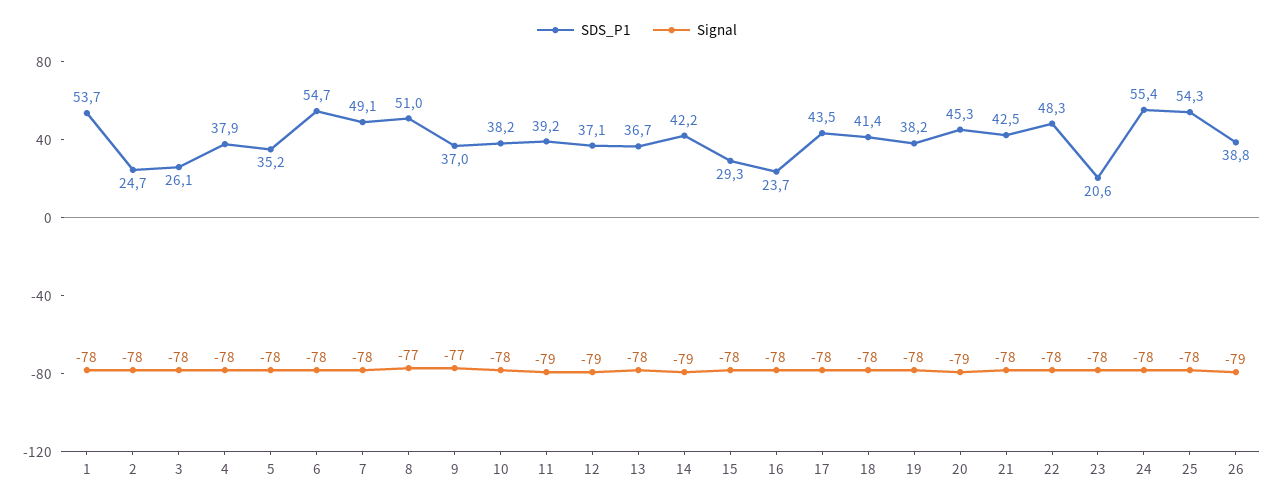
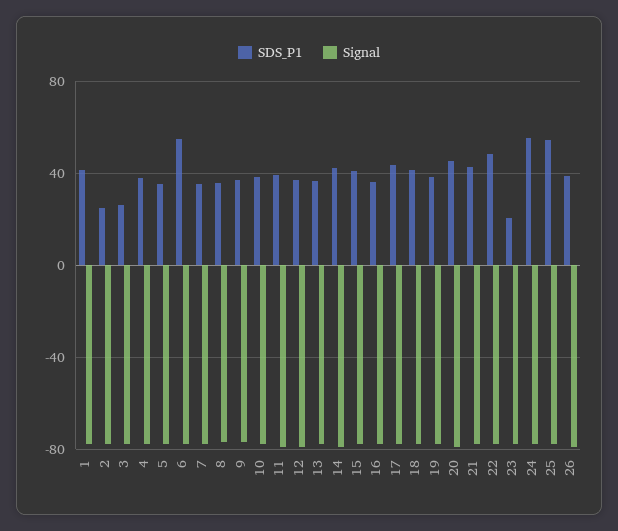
  {
    "SDS_P1": {
-     "1": 53.7,
+     "1": 40,
      "2": 24.7,
      "3": 26.1,
      "4": 37.9,
      "5": 35.2,
      "6": 54.7,
-     "7": 49.1,
+     "7": 35,
-     "8": 51,
+     "8": 35,
      "9": 37,
      "10": 38.2,
      "11": 39.2,
      "12": 37.1,
      "13": 36.7,
      "14": 42.2,
-     "15": 29.3,
+     "15": 40,
-     "16": 23.7,
+     "16": 35,
      "17": 43.5,
      "18": 41.4,
      "19": 38.2,
      "20": 45.3,
      "21": 42.5,
      "22": 48.3,
      "23": 20.6,
      "24": 55.4,
      "25": 54.3,
      "26": 38.8
    },
    "Signal": {
      "1": -78,
      "2": -78,
      "3": -78,
      "4": -78,
      "5": -78,
      "6": -78,
      "7": -78,
      "8": -77,
      "9": -77,
      "10": -78,
      "11": -79,
      "12": -79,
      "13": -78,
      "14": -79,
      "15": -78,
      "16": -78,
      "17": -78,
      "18": -78,
      "19": -78,
      "20": -79,
      "21": -78,
      "22": -78,
      "23": -78,
      "24": -78,
      "25": -78,
      "26": -79
    }
  }

